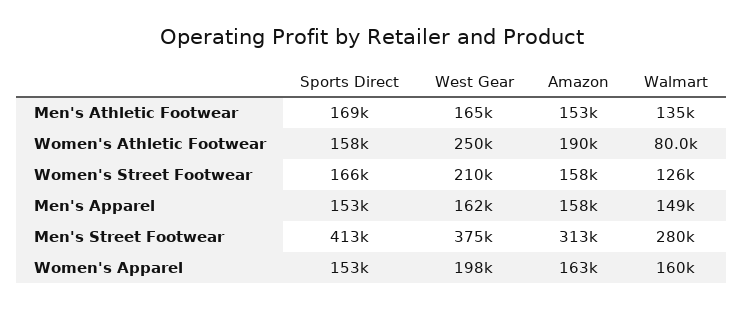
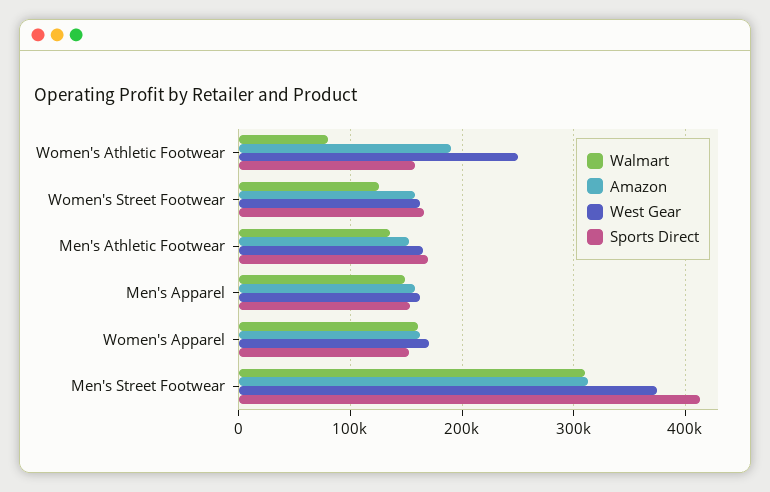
  {
    "Sports Direct": {
      "Men's Athletic Footwear": 169000,
      "Women's Athletic Footwear": 158000,
      "Women's Street Footwear": 166000,
      "Men's Apparel": 153000,
      "Men's Street Footwear": 413000,
      "Women's Apparel": 153000
    },
    "West Gear": {
      "Men's Athletic Footwear": 165000,
      "Women's Athletic Footwear": 250000,
-     "Women's Street Footwear": 210000,
+     "Women's Street Footwear": 160000,
      "Men's Apparel": 162000,
      "Men's Street Footwear": 375000,
-     "Women's Apparel": 198000
+     "Women's Apparel": 170000
    },
    "Amazon": {
      "Men's Athletic Footwear": 153000,
      "Women's Athletic Footwear": 190000,
      "Women's Street Footwear": 158000,
      "Men's Apparel": 158000,
      "Men's Street Footwear": 313000,
      "Women's Apparel": 163000
    },
    "Walmart": {
      "Men's Athletic Footwear": 135000,
      "Women's Athletic Footwear": 80000,
      "Women's Street Footwear": 126000,
      "Men's Apparel": 149000,
-     "Men's Street Footwear": 280000,
+     "Men's Street Footwear": 310000,
      "Women's Apparel": 160000
    }
  }

